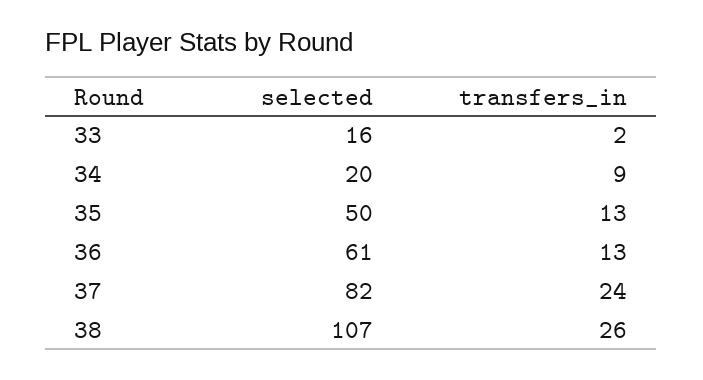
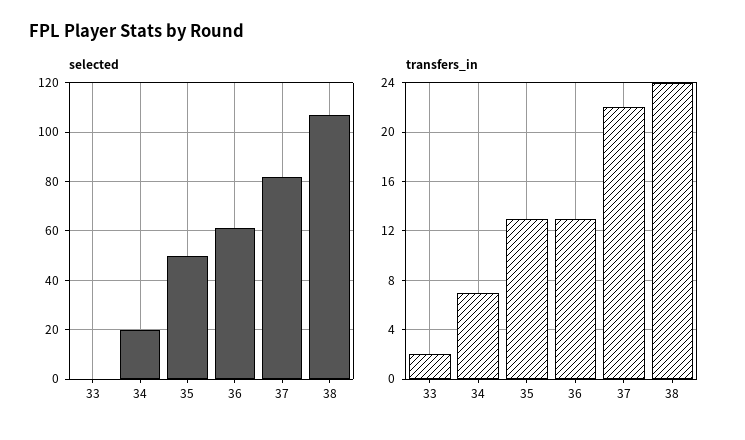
  {
    "selected": {
-     "33": 16,
+     "33": 0,
      "34": 20,
      "35": 50,
      "36": 61,
      "37": 82,
      "38": 107
    },
    "transfers_in": {
      "33": 2,
-     "34": 9,
+     "34": 7,
      "35": 13,
      "36": 13,
-     "37": 24,
+     "37": 22,
-     "38": 26
+     "38": 24
    }
  }

